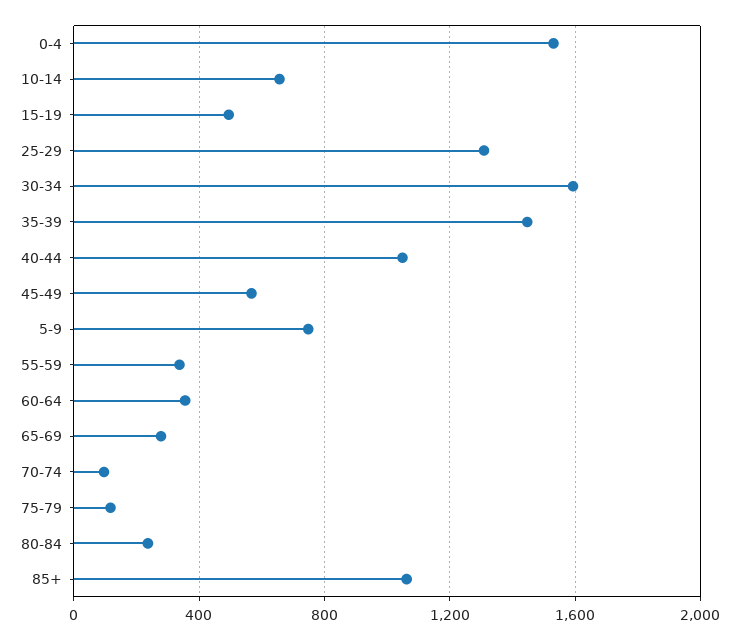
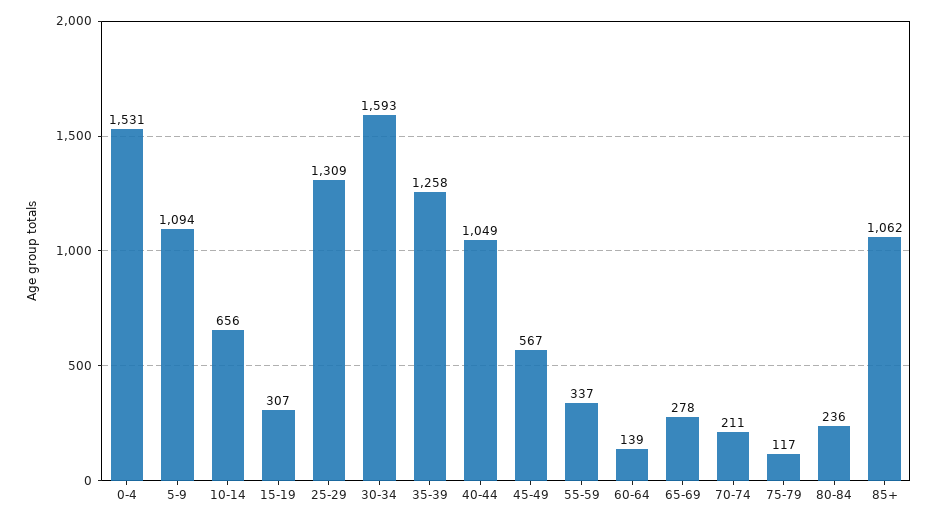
  {
    "0-4": 1531,
    "10-14": 656,
-   "15-19": 500,
+   "15-19": 307,
    "25-29": 1309,
    "30-34": 1593,
-   "35-39": 1450,
+   "35-39": 1258,
    "40-44": 1049,
    "45-49": 567,
-   "5-9": 750,
+   "5-9": 1094,
    "55-59": 337,
-   "60-64": 350,
+   "60-64": 139,
    "65-69": 278,
-   "70-74": 100,
+   "70-74": 211,
    "75-79": 117,
    "80-84": 236,
    "85+": 1062
  }

